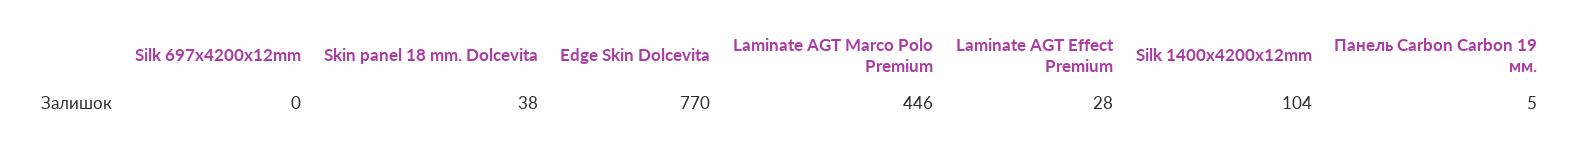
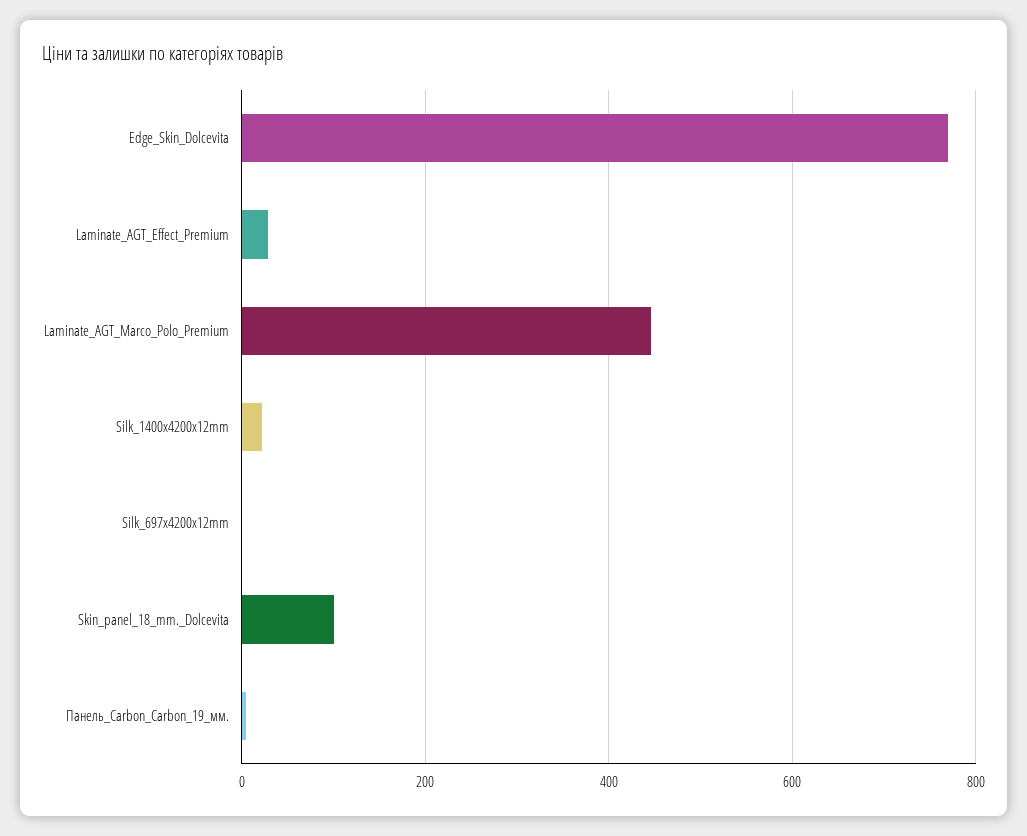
  {
    "Silk 697x4200x12mm": 0,
-   "Skin panel 18 mm. Dolcevita": 38,
+   "Skin panel 18 mm. Dolcevita": 100,
    "Edge Skin Dolcevita": 770,
    "Laminate AGT Marco Polo Premium": 446,
    "Laminate AGT Effect Premium": 28,
-   "Silk 1400x4200x12mm": 104,
+   "Silk 1400x4200x12mm": 20,
    "Панель Carbon Carbon 19 мм.": 5
  }

